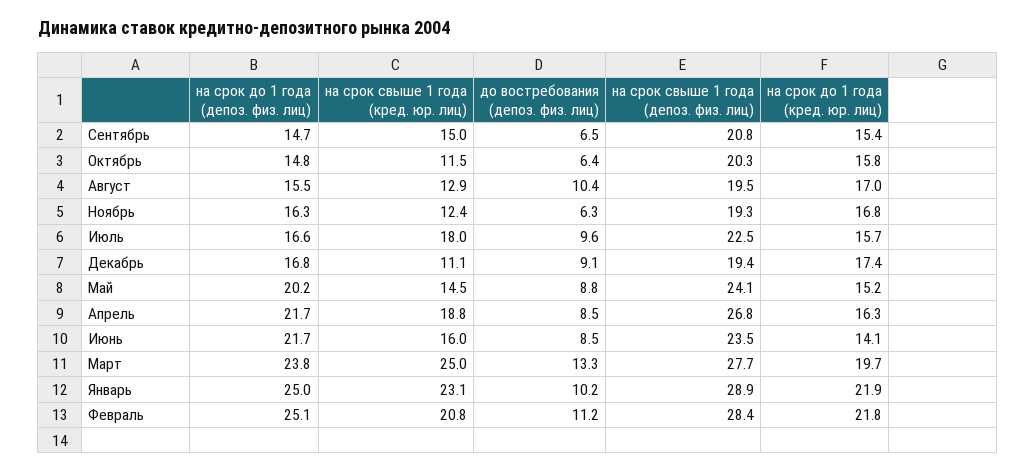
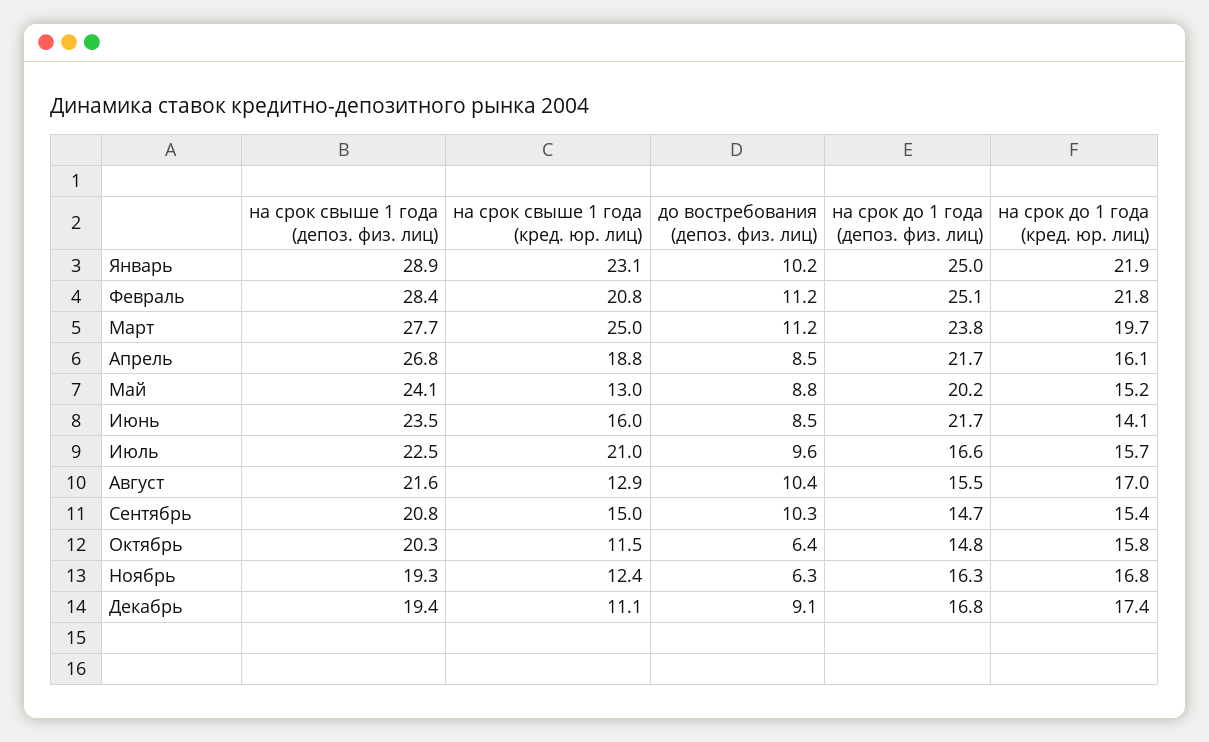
  {
    "на срок до 1 года (депоз. физ. лиц)": {
      "Сентябрь": 14.7,
      "Октябрь": 14.8,
      "Август": 15.5,
      "Ноябрь": 16.3,
      "Июль": 16.6,
      "Декабрь": 16.8,
      "Май": 20.2,
      "Апрель": 21.7,
      "Июнь": 21.7,
      "Март": 23.8,
      "Январь": 25,
      "Февраль": 25.1
    },
    "на срок свыше 1 года (кред. юр. лиц)": {
      "Сентябрь": 15,
      "Октябрь": 11.5,
      "Август": 12.9,
      "Ноябрь": 12.4,
-     "Июль": 18,
+     "Июль": 21,
      "Декабрь": 11.1,
-     "Май": 14.5,
+     "Май": 13,
      "Апрель": 18.8,
      "Июнь": 16,
      "Март": 25,
      "Январь": 23.1,
      "Февраль": 20.8
    },
    "до востребования (депоз. физ. лиц)": {
-     "Сентябрь": 6.5,
+     "Сентябрь": 10.3,
      "Октябрь": 6.4,
      "Август": 10.4,
      "Ноябрь": 6.3,
      "Июль": 9.6,
      "Декабрь": 9.1,
      "Май": 8.8,
      "Апрель": 8.5,
      "Июнь": 8.5,
-     "Март": 13.3,
+     "Март": 11.2,
      "Январь": 10.2,
      "Февраль": 11.2
    },
    "на срок свыше 1 года (депоз. физ. лиц)": {
      "Сентябрь": 20.8,
      "Октябрь": 20.3,
-     "Август": 19.5,
+     "Август": 21.6,
      "Ноябрь": 19.3,
      "Июль": 22.5,
      "Декабрь": 19.4,
      "Май": 24.1,
      "Апрель": 26.8,
      "Июнь": 23.5,
      "Март": 27.7,
      "Январь": 28.9,
      "Февраль": 28.4
    },
    "на срок до 1 года (кред. юр. лиц)": {
      "Сентябрь": 15.4,
      "Октябрь": 15.8,
      "Август": 17,
      "Ноябрь": 16.8,
      "Июль": 15.7,
      "Декабрь": 17.4,
      "Май": 15.2,
-     "Апрель": 16.3,
+     "Апрель": 16.1,
      "Июнь": 14.1,
      "Март": 19.7,
      "Январь": 21.9,
      "Февраль": 21.8
    }
  }

